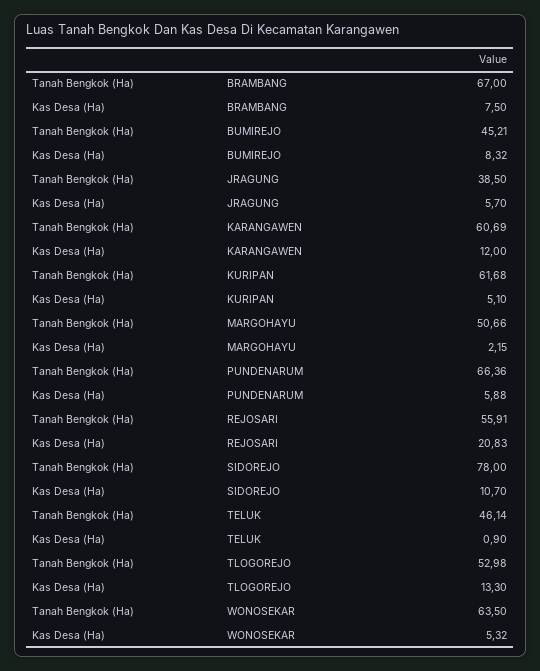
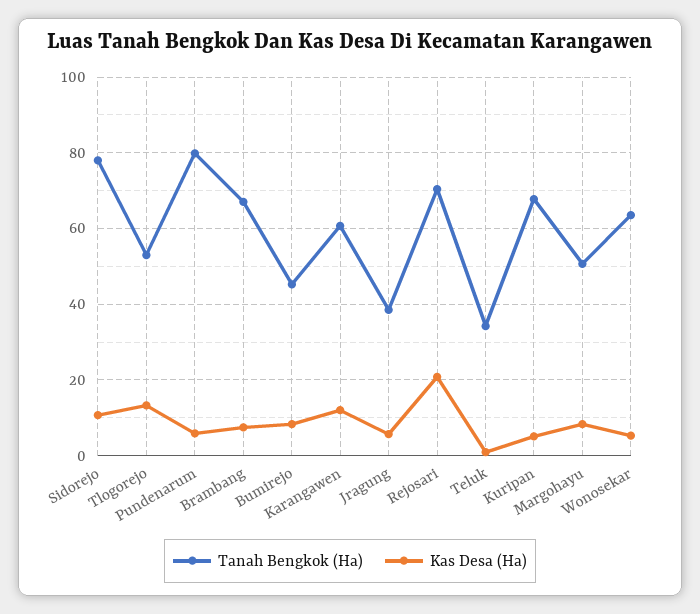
  {
    "Tanah Bengkok (Ha)": {
      "BRAMBANG": 67,
      "BUMIREJO": 45.21,
      "JRAGUNG": 38.5,
      "KARANGAWEN": 60.69,
-     "KURIPAN": 61.68,
+     "KURIPAN": 68,
      "MARGOHAYU": 50.66,
-     "PUNDENARUM": 66.36,
+     "PUNDENARUM": 80,
-     "REJOSARI": 55.91,
+     "REJOSARI": 70,
      "SIDOREJO": 78,
-     "TELUK": 46.14,
+     "TELUK": 34,
      "TLOGOREJO": 52.98,
      "WONOSEKAR": 63.5
    },
    "Kas Desa (Ha)": {
      "BRAMBANG": 7.5,
      "BUMIREJO": 8.32,
      "JRAGUNG": 5.7,
      "KARANGAWEN": 12,
      "KURIPAN": 5.1,
-     "MARGOHAYU": 2.15,
+     "MARGOHAYU": 8,
      "PUNDENARUM": 5.88,
      "REJOSARI": 20.83,
      "SIDOREJO": 10.7,
      "TELUK": 0.9,
      "TLOGOREJO": 13.3,
      "WONOSEKAR": 5.32
    }
  }

